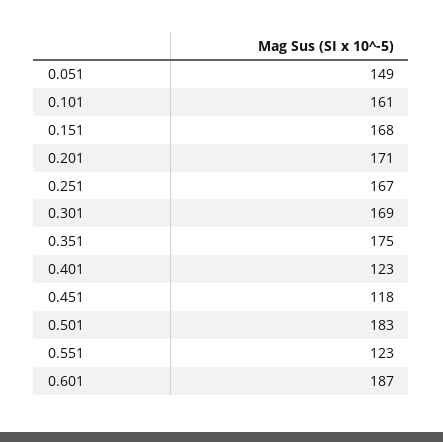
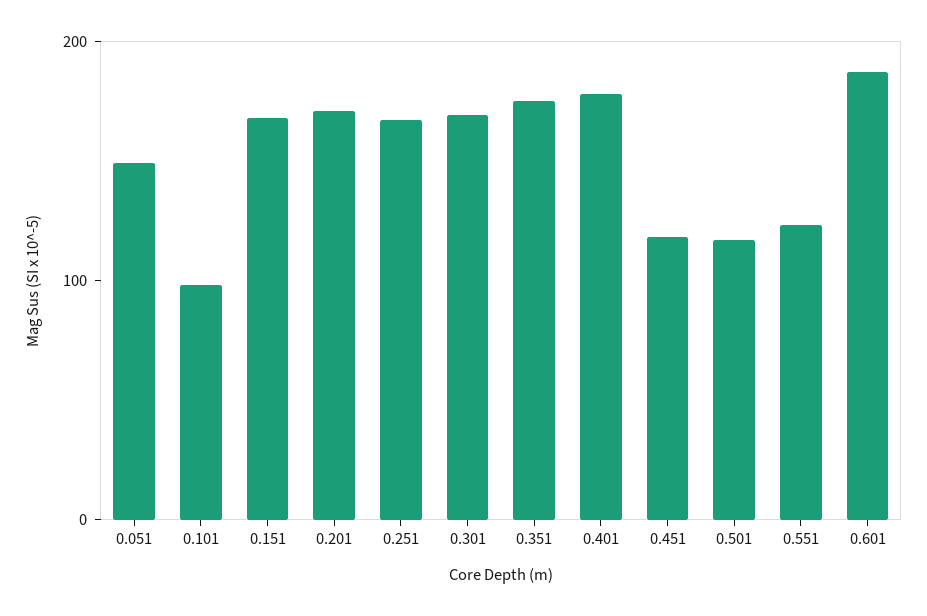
  {
    "0.051": 149,
-   "0.101": 161,
+   "0.101": 100,
    "0.151": 168,
    "0.201": 171,
    "0.251": 167,
    "0.301": 169,
    "0.351": 175,
-   "0.401": 123,
+   "0.401": 180,
    "0.451": 118,
-   "0.501": 183,
+   "0.501": 120,
    "0.551": 123,
    "0.601": 187
  }

